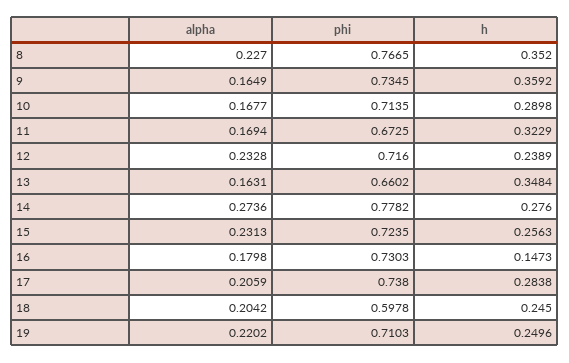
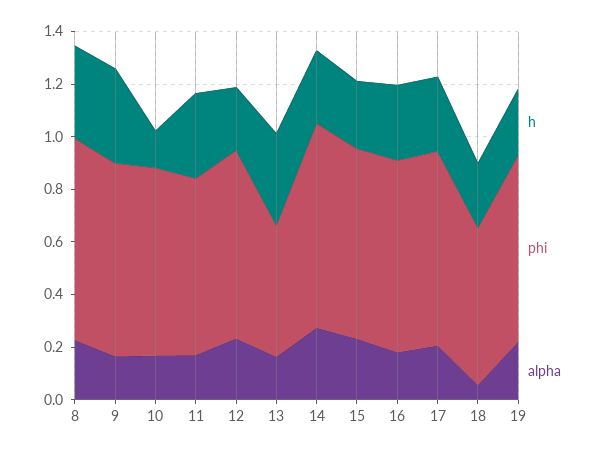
  {
    "alpha": {
      "8": 0.227,
      "9": 0.1649,
      "10": 0.1677,
      "11": 0.1694,
      "12": 0.2328,
      "13": 0.1631,
      "14": 0.2736,
      "15": 0.2313,
      "16": 0.1798,
      "17": 0.2059,
-     "18": 0.2042,
+     "18": 0.05,
      "19": 0.2202
    },
    "phi": {
      "8": 0.7665,
      "9": 0.7345,
      "10": 0.7135,
      "11": 0.6725,
      "12": 0.716,
-     "13": 0.6602,
+     "13": 0.5,
      "14": 0.7782,
      "15": 0.7235,
      "16": 0.7303,
      "17": 0.738,
      "18": 0.5978,
      "19": 0.7103
    },
    "h": {
      "8": 0.352,
      "9": 0.3592,
-     "10": 0.2898,
+     "10": 0.15,
      "11": 0.3229,
      "12": 0.2389,
      "13": 0.3484,
      "14": 0.276,
      "15": 0.2563,
-     "16": 0.1473,
+     "16": 0.3,
      "17": 0.2838,
      "18": 0.245,
      "19": 0.2496
    }
  }

